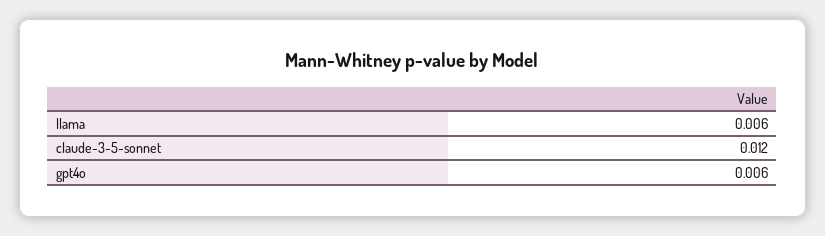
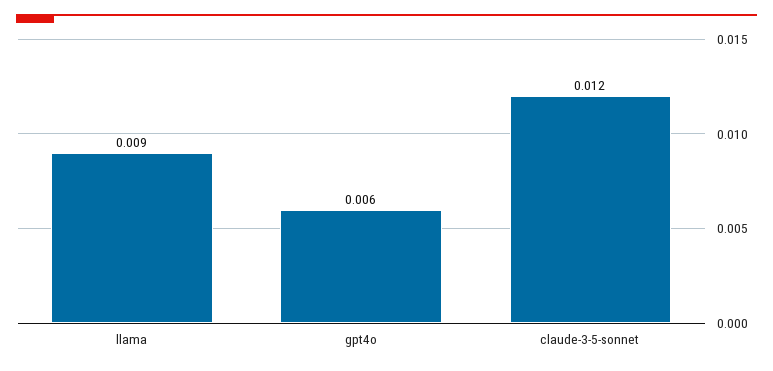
  {
-   "llama": 0.006,
+   "llama": 0.009,
    "claude-3-5-sonnet": 0.012,
    "gpt4o": 0.006
  }

